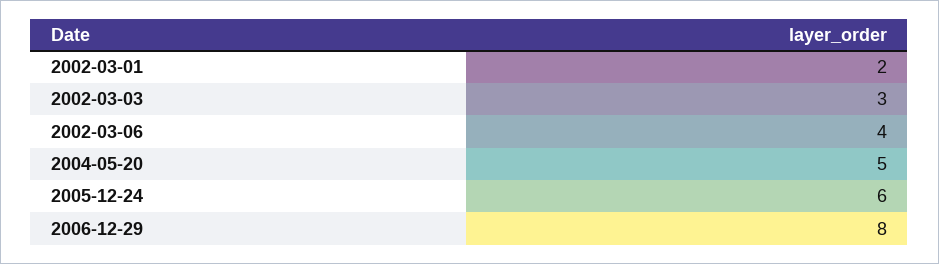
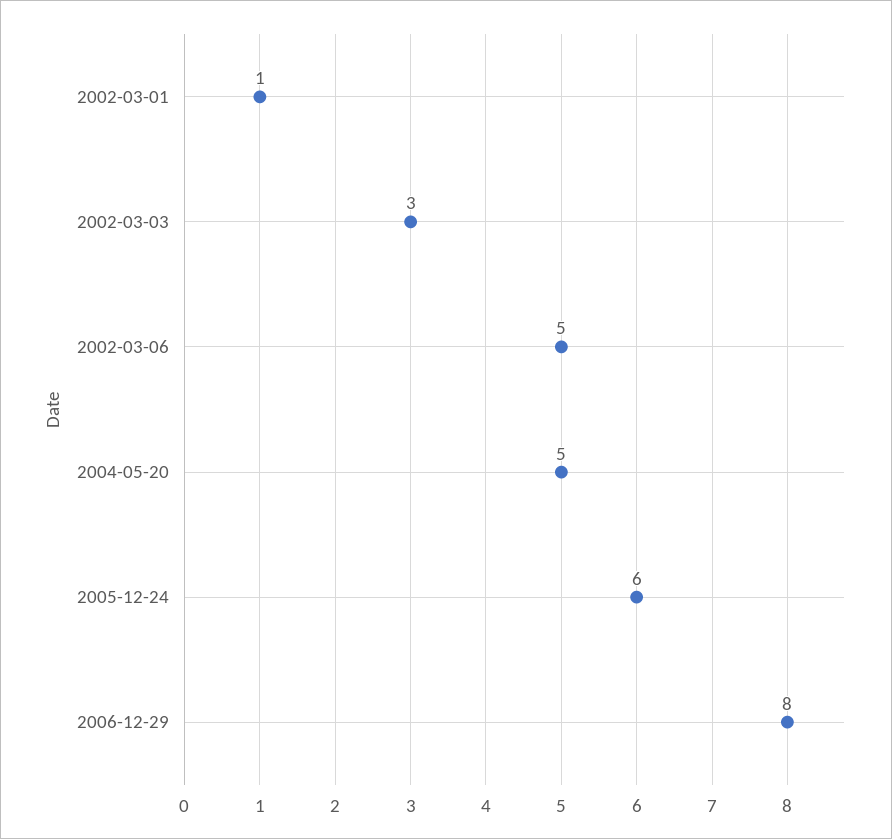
  {
-   "2002-03-01": 2,
+   "2002-03-01": 1,
    "2002-03-03": 3,
-   "2002-03-06": 4,
+   "2002-03-06": 5,
    "2004-05-20": 5,
    "2005-12-24": 6,
    "2006-12-29": 8
  }

